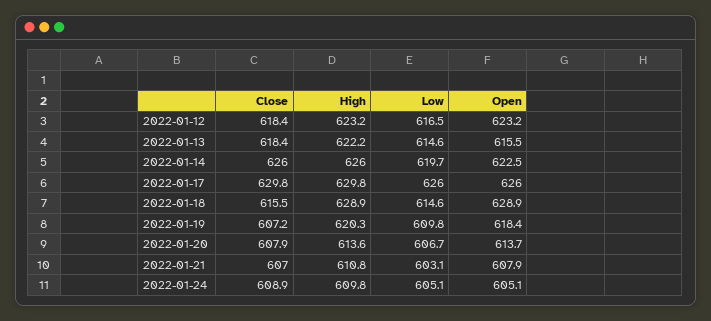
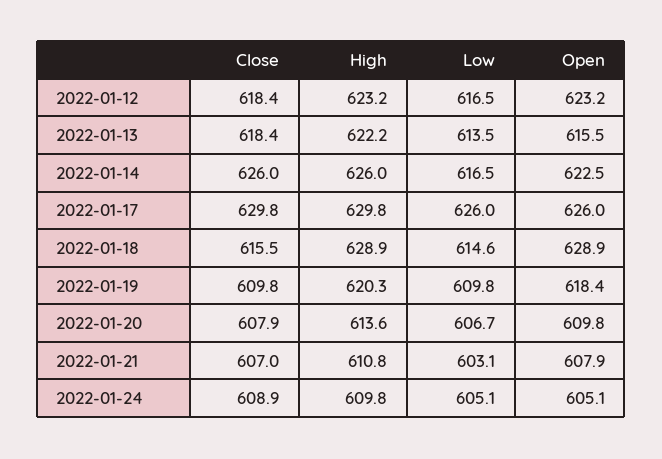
  {
    "Close": {
      "2022-01-12": 618.4,
      "2022-01-13": 618.4,
      "2022-01-14": 626,
      "2022-01-17": 629.8,
      "2022-01-18": 615.5,
-     "2022-01-19": 607.2,
+     "2022-01-19": 609.8,
      "2022-01-20": 607.9,
      "2022-01-21": 607,
      "2022-01-24": 608.9
    },
    "High": {
      "2022-01-12": 623.2,
      "2022-01-13": 622.2,
      "2022-01-14": 626,
      "2022-01-17": 629.8,
      "2022-01-18": 628.9,
      "2022-01-19": 620.3,
      "2022-01-20": 613.6,
      "2022-01-21": 610.8,
      "2022-01-24": 609.8
    },
    "Low": {
      "2022-01-12": 616.5,
-     "2022-01-13": 614.6,
+     "2022-01-13": 613.5,
-     "2022-01-14": 619.7,
+     "2022-01-14": 616.5,
      "2022-01-17": 626,
      "2022-01-18": 614.6,
      "2022-01-19": 609.8,
      "2022-01-20": 606.7,
      "2022-01-21": 603.1,
      "2022-01-24": 605.1
    },
    "Open": {
      "2022-01-12": 623.2,
      "2022-01-13": 615.5,
      "2022-01-14": 622.5,
      "2022-01-17": 626,
      "2022-01-18": 628.9,
      "2022-01-19": 618.4,
-     "2022-01-20": 613.7,
+     "2022-01-20": 609.8,
      "2022-01-21": 607.9,
      "2022-01-24": 605.1
    }
  }

